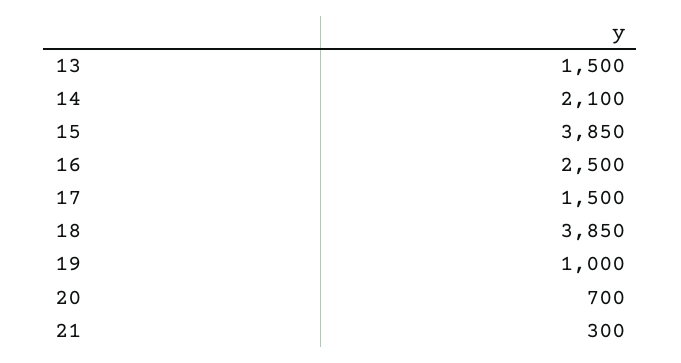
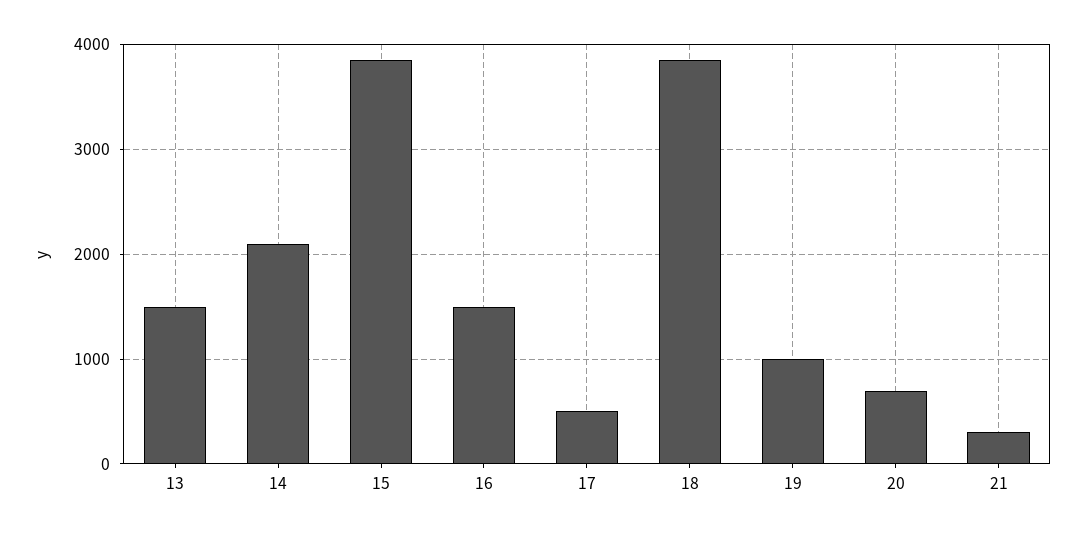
  {
    "13": 1500,
    "14": 2100,
    "15": 3850,
-   "16": 2500,
+   "16": 1500,
-   "17": 1500,
+   "17": 500,
    "18": 3850,
    "19": 1000,
    "20": 700,
    "21": 300
  }

